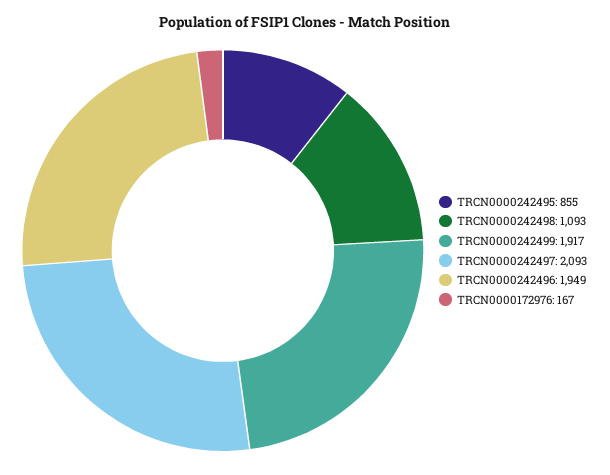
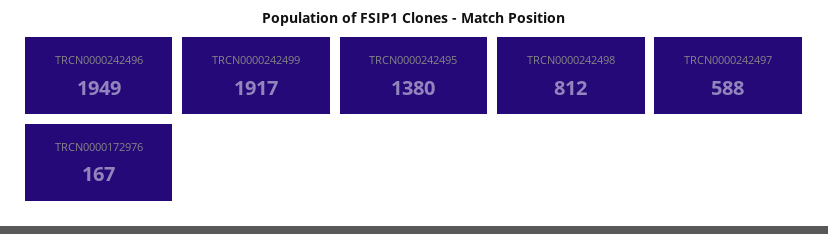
  {
-   "TRCN0000242495": 855,
+   "TRCN0000242495": 1380,
-   "TRCN0000242498": 1093,
+   "TRCN0000242498": 812,
    "TRCN0000242499": 1917,
-   "TRCN0000242497": 2093,
+   "TRCN0000242497": 588,
    "TRCN0000242496": 1949,
    "TRCN0000172976": 167
  }

